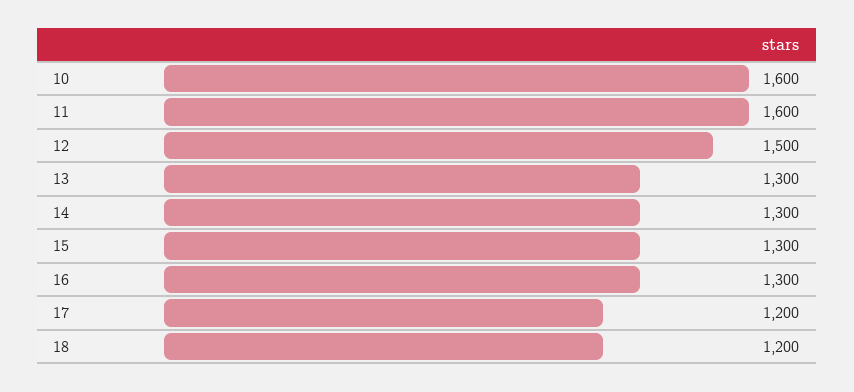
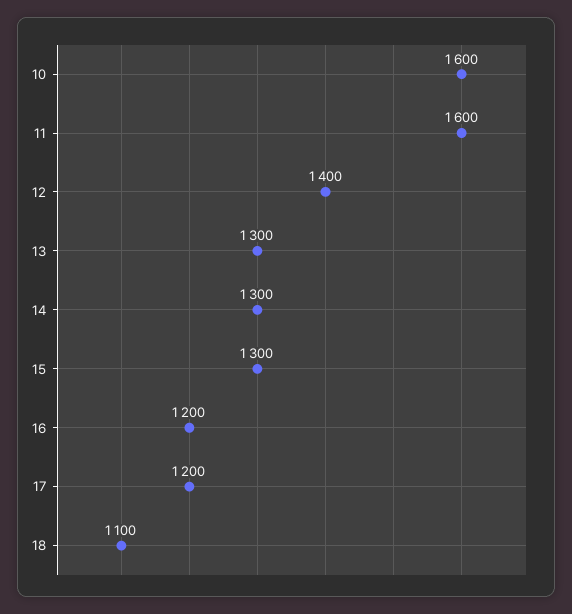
  {
    "10": 1600,
    "11": 1600,
-   "12": 1500,
+   "12": 1400,
    "13": 1300,
    "14": 1300,
    "15": 1300,
-   "16": 1300,
+   "16": 1200,
    "17": 1200,
-   "18": 1200
+   "18": 1100
  }

